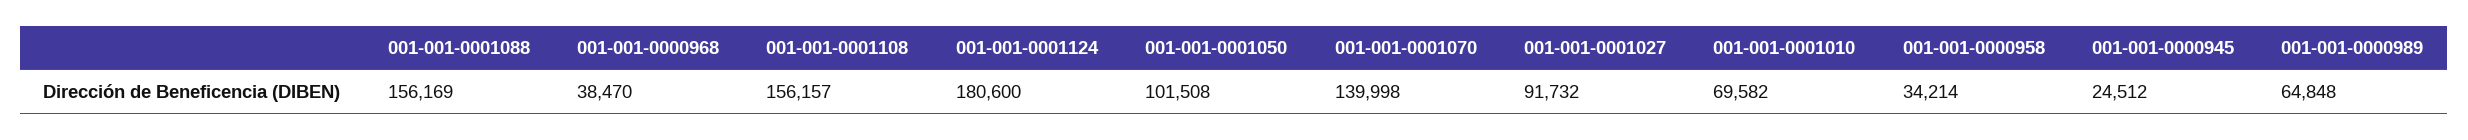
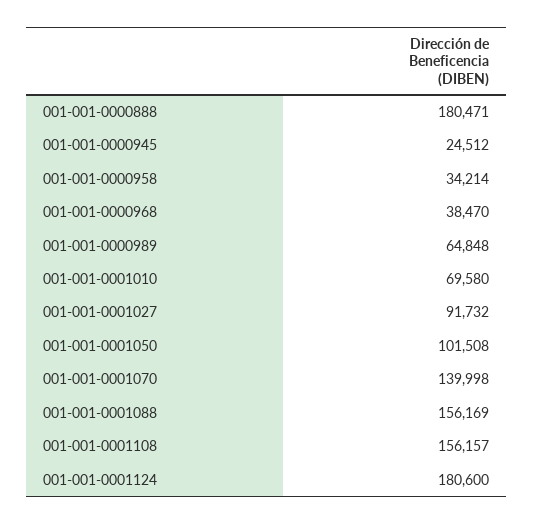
  {
    "001-001-0001088": 156169,
    "001-001-0000968": 38470,
    "001-001-0001108": 156157,
    "001-001-0001124": 180600,
    "001-001-0001050": 101508,
    "001-001-0001070": 139998,
    "001-001-0001027": 91732,
-   "001-001-0001010": 69582,
+   "001-001-0001010": 69580,
    "001-001-0000958": 34214,
    "001-001-0000945": 24512,
-   "001-001-0000989": 64848
+   "001-001-0000989": 64848,
+   "001-001-0000888": 180471
  }

